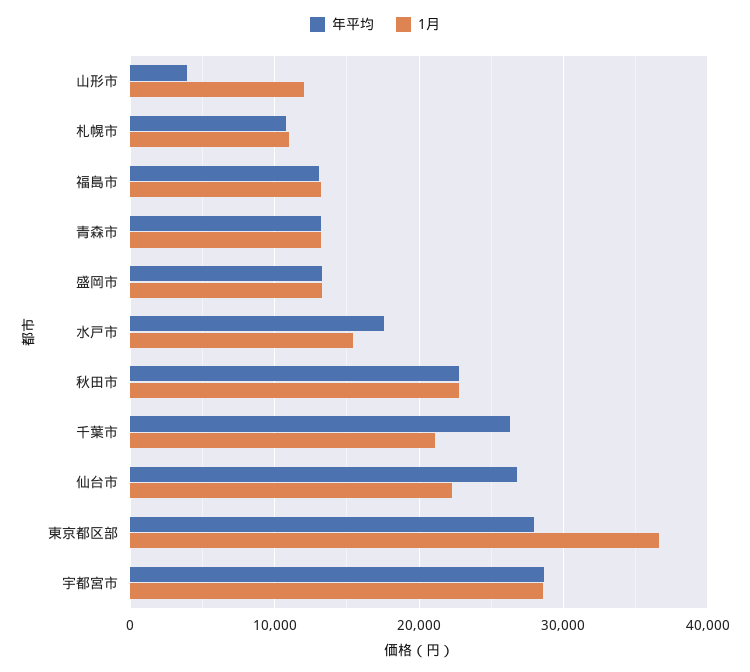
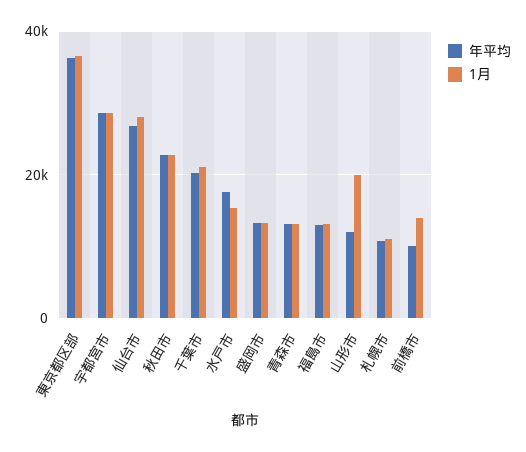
  {
    "年平均": {
-     "山形市": 4000,
+     "山形市": 12000,
      "札幌市": 11000,
      "福島市": 13000,
      "青森市": 13000,
      "盛岡市": 13000,
      "水戸市": 18000,
      "秋田市": 23000,
-     "千葉市": 26000,
+     "千葉市": 20000,
      "仙台市": 27000,
-     "東京都区部": 28000,
+     "東京都区部": 36000,
-     "宇都宮市": 29000
+     "宇都宮市": 29000,
+     "前橋市": 10000
    },
    "1月": {
-     "山形市": 12000,
+     "山形市": 20000,
      "札幌市": 11000,
      "福島市": 13000,
      "青森市": 13000,
      "盛岡市": 13000,
      "水戸市": 15000,
      "秋田市": 23000,
      "千葉市": 21000,
-     "仙台市": 22000,
+     "仙台市": 28000,
      "東京都区部": 37000,
-     "宇都宮市": 29000
+     "宇都宮市": 29000,
+     "前橋市": 14000
    }
  }

